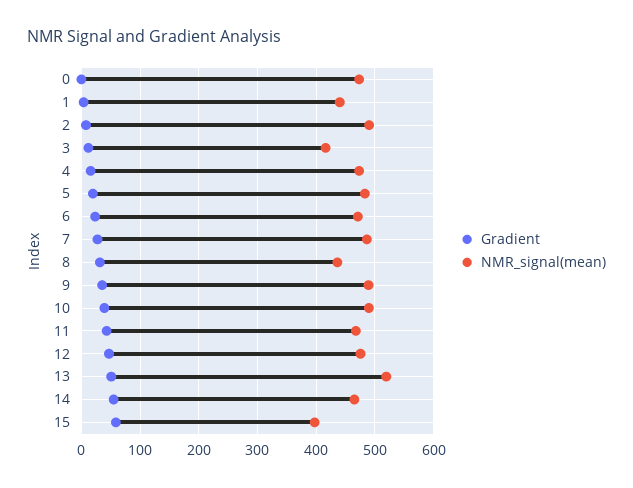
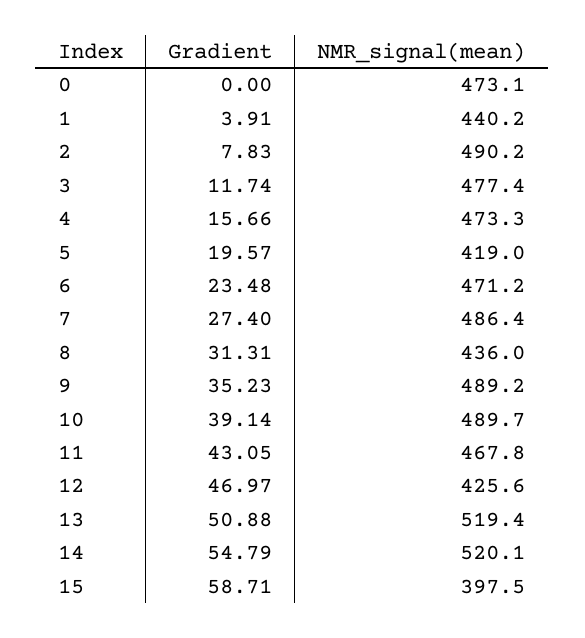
  {
    "Gradient": {
      "0": 0,
      "1": 3.91,
      "2": 7.83,
      "3": 11.74,
      "4": 15.66,
      "5": 19.57,
      "6": 23.48,
      "7": 27.4,
      "8": 31.31,
      "9": 35.23,
      "10": 39.14,
      "11": 43.05,
      "12": 46.97,
      "13": 50.88,
      "14": 54.79,
      "15": 58.71
    },
    "NMR_signal(mean)": {
      "0": 473.1,
      "1": 440.2,
      "2": 490.2,
-     "3": 420,
+     "3": 477.4,
      "4": 473.3,
-     "5": 480,
+     "5": 419,
      "6": 471.2,
      "7": 486.4,
      "8": 436,
      "9": 489.2,
      "10": 489.7,
      "11": 467.8,
-     "12": 480,
+     "12": 425.6,
      "13": 519.4,
-     "14": 460,
+     "14": 520.1,
      "15": 397.5
    }
  }

